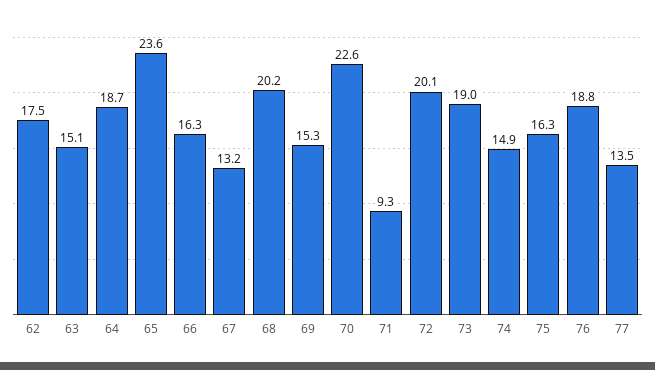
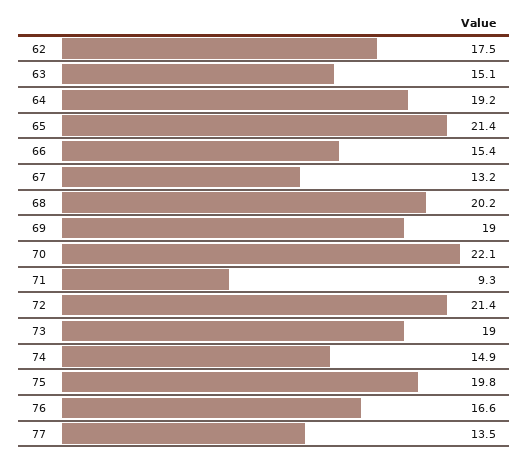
  {
    "62": 17.5,
    "63": 15.1,
-   "64": 18.7,
+   "64": 19.2,
-   "65": 23.6,
+   "65": 21.4,
-   "66": 16.3,
+   "66": 15.4,
    "67": 13.2,
    "68": 20.2,
-   "69": 15.3,
+   "69": 19,
-   "70": 22.6,
+   "70": 22.1,
    "71": 9.3,
-   "72": 20.1,
+   "72": 21.4,
    "73": 19,
    "74": 14.9,
-   "75": 16.3,
+   "75": 19.8,
-   "76": 18.8,
+   "76": 16.6,
    "77": 13.5
  }

